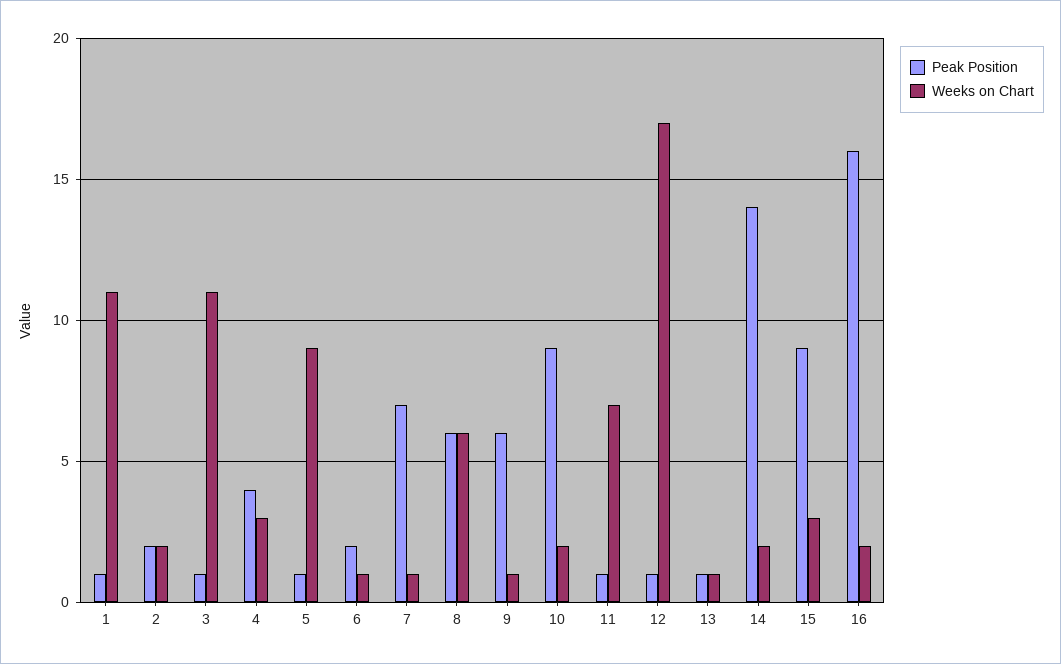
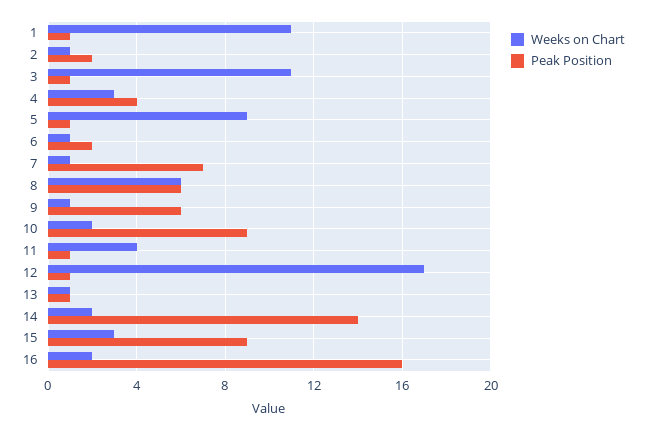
  {
    "Peak Position": {
      "1": 1,
      "2": 2,
      "3": 1,
      "4": 4,
      "5": 1,
      "6": 2,
      "7": 7,
      "8": 6,
      "9": 6,
      "10": 9,
      "11": 1,
      "12": 1,
      "13": 1,
      "14": 14,
      "15": 9,
      "16": 16
    },
    "Weeks on Chart": {
      "1": 11,
-     "2": 2,
+     "2": 1,
      "3": 11,
      "4": 3,
      "5": 9,
      "6": 1,
      "7": 1,
      "8": 6,
      "9": 1,
      "10": 2,
-     "11": 7,
+     "11": 4,
      "12": 17,
      "13": 1,
      "14": 2,
      "15": 3,
      "16": 2
    }
  }

